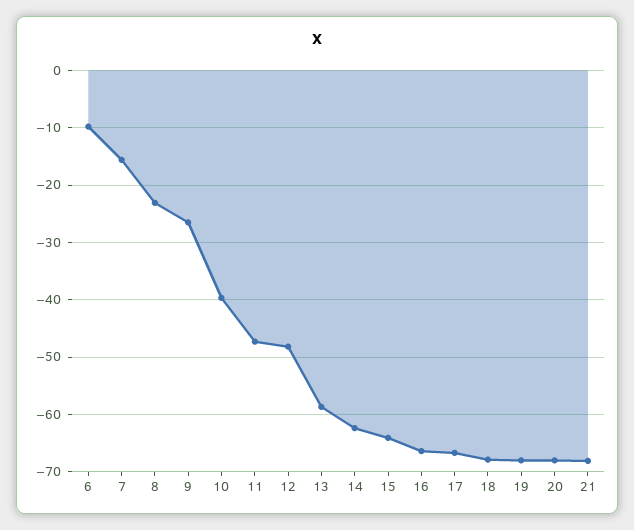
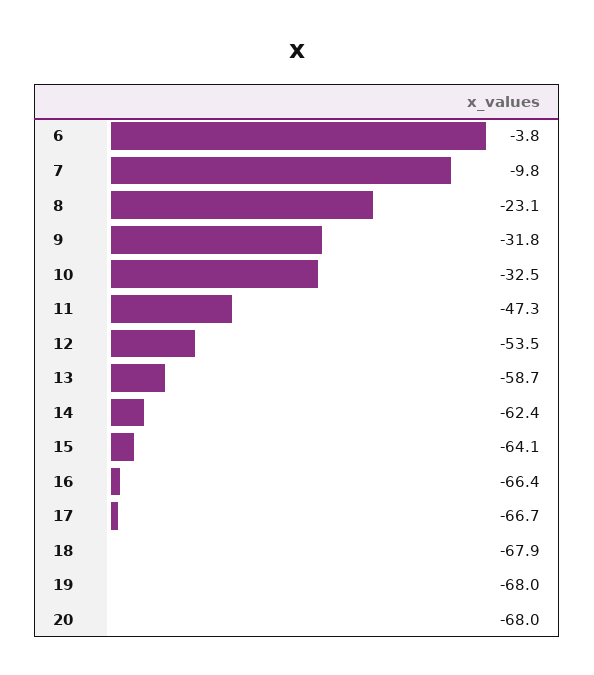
  {
-   "6": -10,
+   "6": -3.8,
-   "7": -16,
+   "7": -9.8,
    "8": -23.1,
-   "9": -26,
+   "9": -31.8,
-   "10": -40,
+   "10": -32.5,
    "11": -47.3,
-   "12": -48,
+   "12": -53.5,
    "13": -58.7,
    "14": -62.4,
    "15": -64.1,
    "16": -66.4,
    "17": -66.7,
    "18": -67.9,
    "19": -68,
-   "20": -68,
+   "20": -68
-   "21": -68
  }

